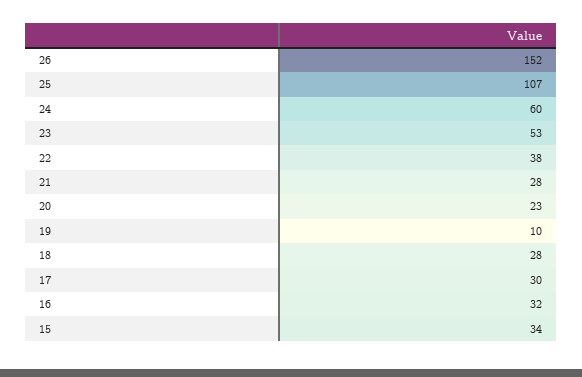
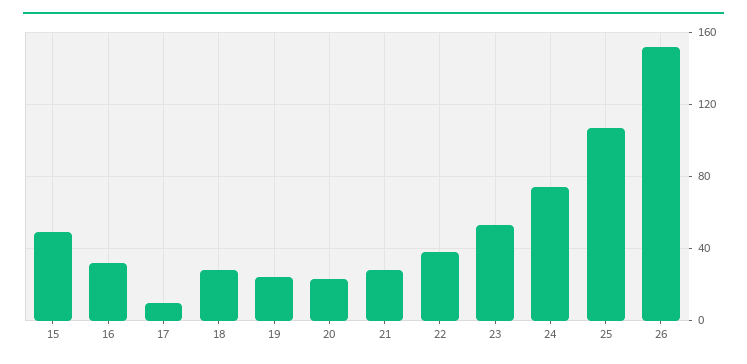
  {
    "26": 152,
    "25": 107,
-   "24": 60,
+   "24": 75,
    "23": 53,
    "22": 38,
    "21": 28,
    "20": 23,
-   "19": 10,
+   "19": 25,
    "18": 28,
-   "17": 30,
+   "17": 10,
    "16": 32,
-   "15": 34
+   "15": 50
  }

